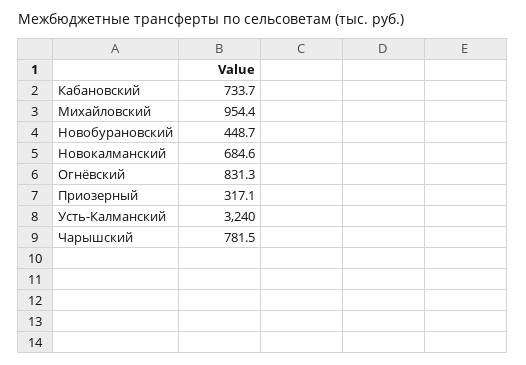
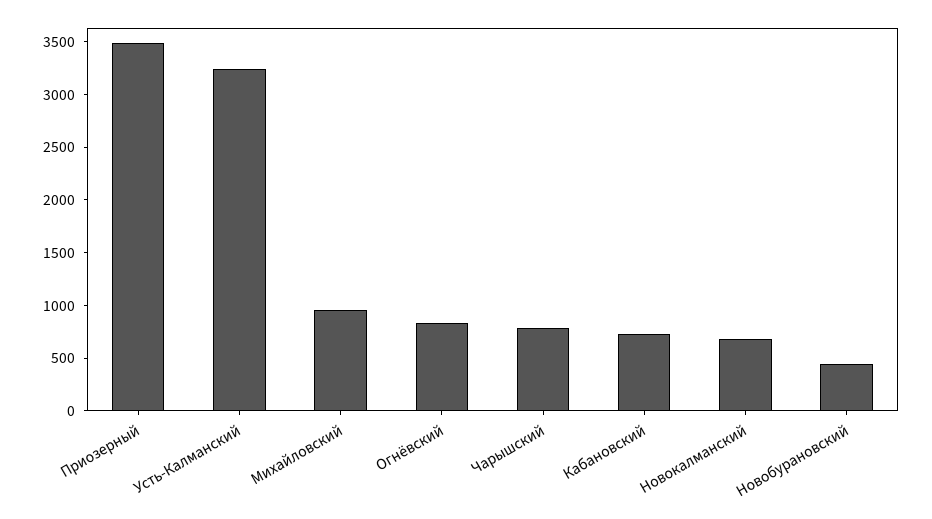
  {
    "Кабановский": 733.7,
    "Михайловский": 954.4,
    "Новобурановский": 448.7,
    "Новокалманский": 684.6,
    "Огнёвский": 831.3,
-   "Приозерный": 317.1,
+   "Приозерный": 3500,
    "Усть-Калманский": 3240,
    "Чарышский": 781.5
  }

